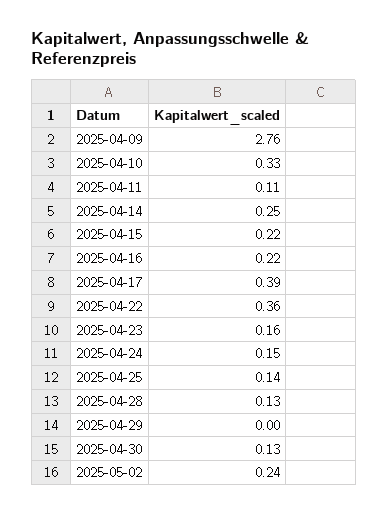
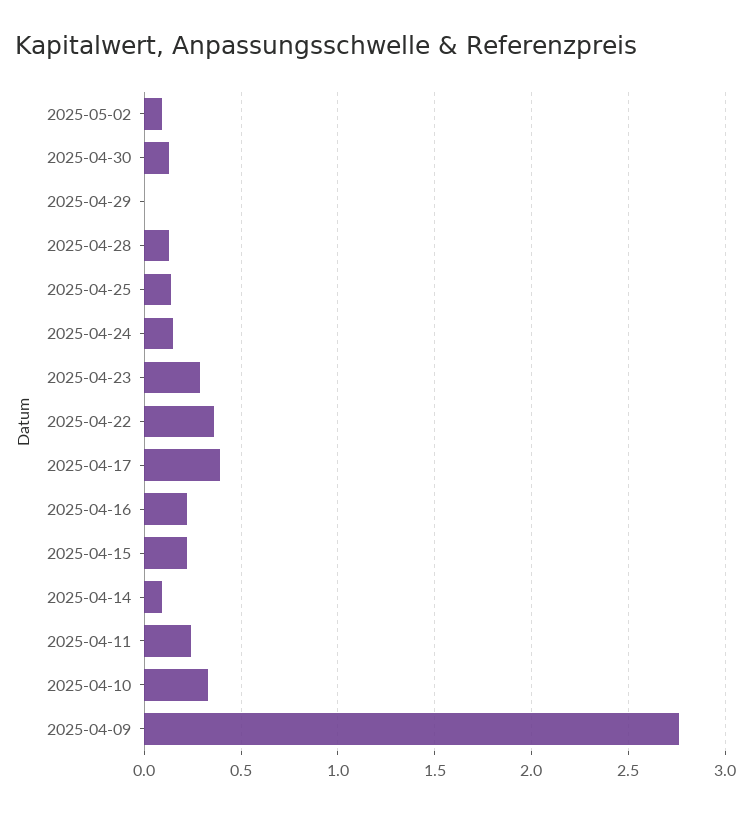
  {
    "2025-04-09": 2.76,
    "2025-04-10": 0.33,
-   "2025-04-11": 0.11,
+   "2025-04-11": 0.25,
-   "2025-04-14": 0.25,
+   "2025-04-14": 0.1,
    "2025-04-15": 0.22,
    "2025-04-16": 0.22,
    "2025-04-17": 0.39,
    "2025-04-22": 0.36,
-   "2025-04-23": 0.16,
+   "2025-04-23": 0.3,
    "2025-04-24": 0.15,
    "2025-04-25": 0.14,
    "2025-04-28": 0.13,
    "2025-04-29": 0,
    "2025-04-30": 0.13,
-   "2025-05-02": 0.24
+   "2025-05-02": 0.1
  }

